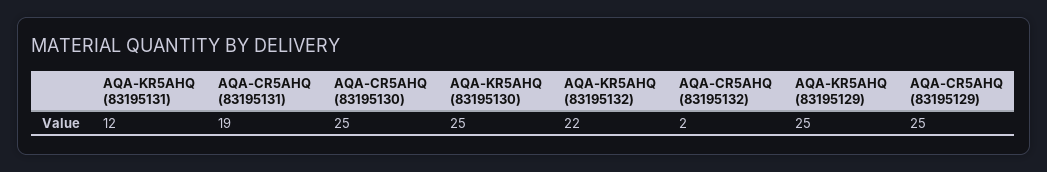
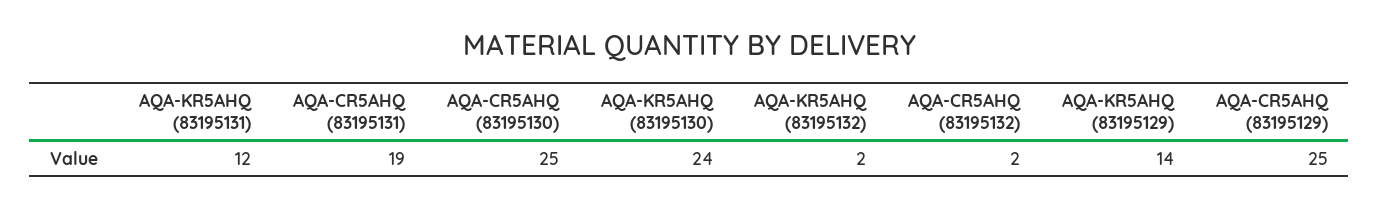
  {
    "AQA-KR5AHQ (83195131)": 12,
    "AQA-CR5AHQ (83195131)": 19,
    "AQA-CR5AHQ (83195130)": 25,
-   "AQA-KR5AHQ (83195130)": 25,
+   "AQA-KR5AHQ (83195130)": 24,
-   "AQA-KR5AHQ (83195132)": 22,
+   "AQA-KR5AHQ (83195132)": 2,
    "AQA-CR5AHQ (83195132)": 2,
-   "AQA-KR5AHQ (83195129)": 25,
+   "AQA-KR5AHQ (83195129)": 14,
    "AQA-CR5AHQ (83195129)": 25
  }

